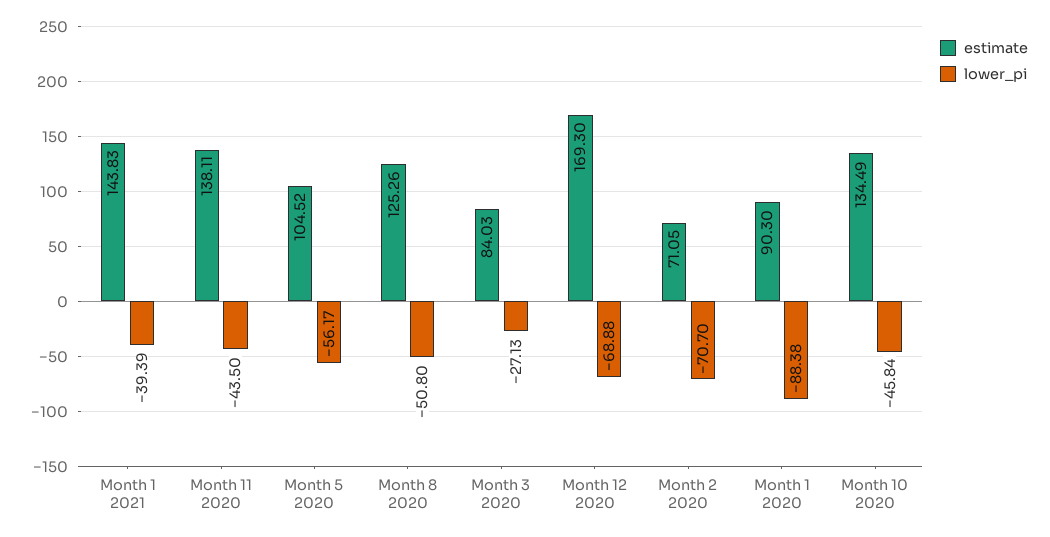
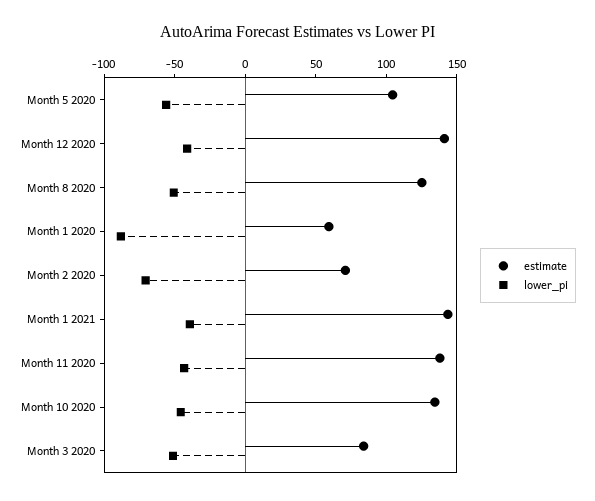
  {
    "estimate": {
      "Month 1 2021": 143.83,
      "Month 11 2020": 138.11,
      "Month 5 2020": 104.52,
      "Month 8 2020": 125.26,
      "Month 3 2020": 84.03,
-     "Month 12 2020": 169.3,
+     "Month 12 2020": 140,
      "Month 2 2020": 71.05,
-     "Month 1 2020": 90.3,
+     "Month 1 2020": 60,
      "Month 10 2020": 134.49
    },
    "lower_pi": {
      "Month 1 2021": -39.39,
      "Month 11 2020": -43.5,
      "Month 5 2020": -56.17,
      "Month 8 2020": -50.8,
-     "Month 3 2020": -27.13,
+     "Month 3 2020": -50,
-     "Month 12 2020": -68.88,
+     "Month 12 2020": -40,
      "Month 2 2020": -70.7,
      "Month 1 2020": -88.38,
      "Month 10 2020": -45.84
    }
  }

